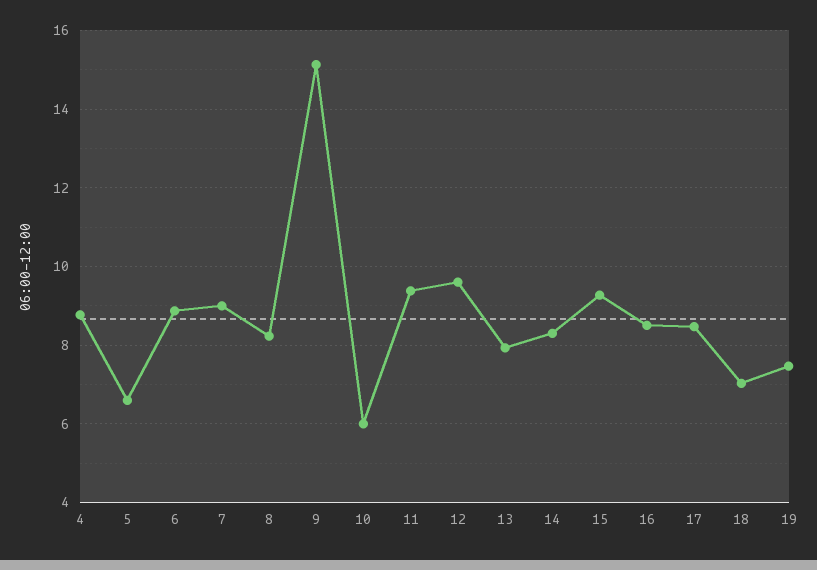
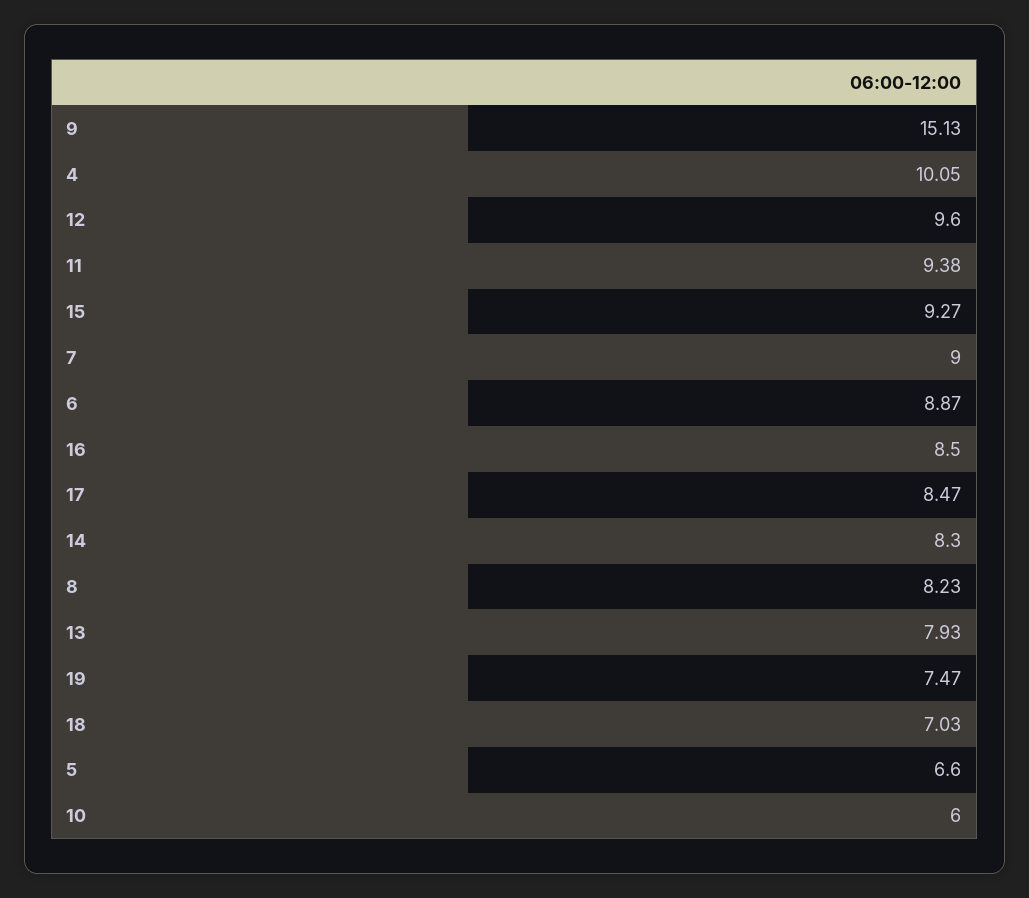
  {
-   "4": 8.8,
+   "4": 10.05,
    "5": 6.6,
    "6": 8.87,
    "7": 9,
    "8": 8.23,
    "9": 15.13,
    "10": 6,
    "11": 9.38,
    "12": 9.6,
    "13": 7.93,
    "14": 8.3,
    "15": 9.27,
    "16": 8.5,
    "17": 8.47,
    "18": 7.03,
    "19": 7.47
  }

